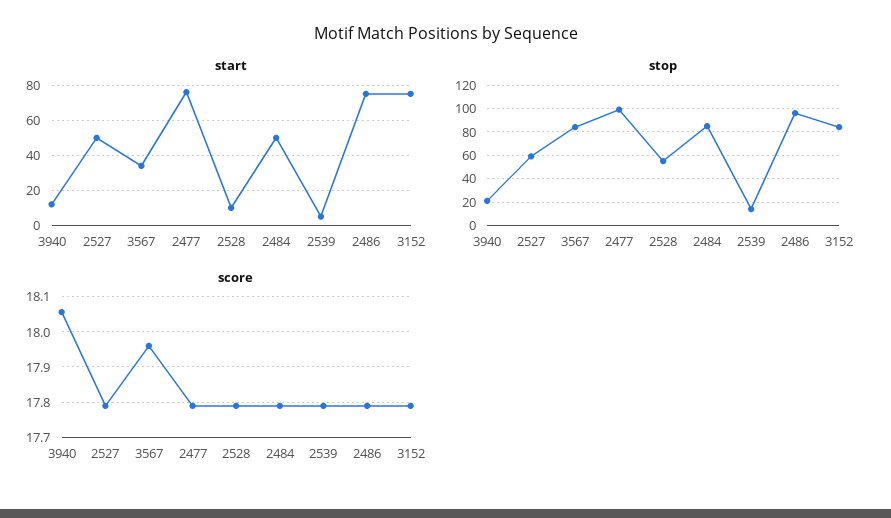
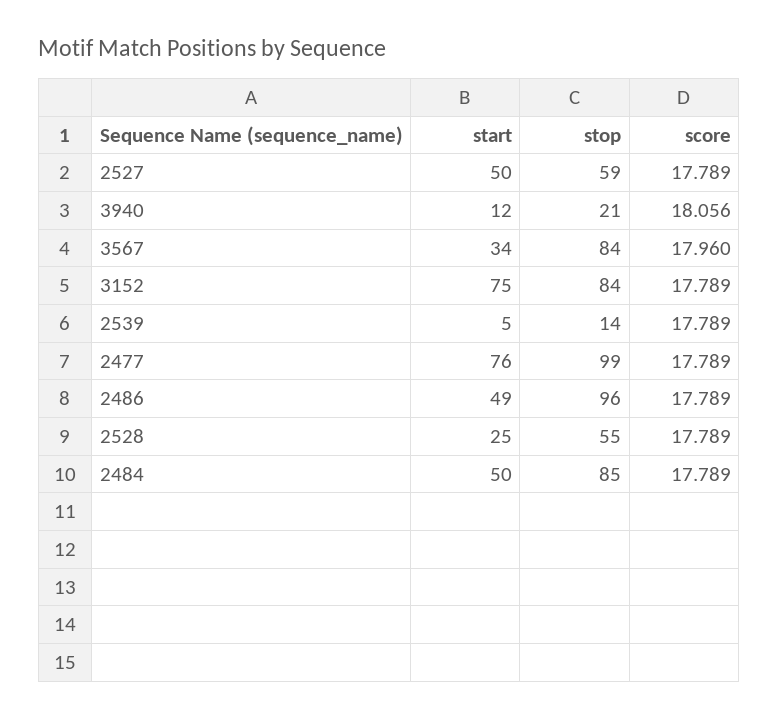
  {
    "start": {
      "3940": 12,
      "2527": 50,
      "3567": 34,
      "2477": 76,
-     "2528": 10,
+     "2528": 25,
      "2484": 50,
      "2539": 5,
-     "2486": 75,
+     "2486": 49,
      "3152": 75
    },
    "stop": {
      "3940": 21,
      "2527": 59,
      "3567": 84,
      "2477": 99,
      "2528": 55,
      "2484": 85,
      "2539": 14,
      "2486": 96,
      "3152": 84
    },
    "score": {
      "3940": 18.056,
      "2527": 17.789,
      "3567": 17.96,
      "2477": 17.789,
      "2528": 17.789,
      "2484": 17.789,
      "2539": 17.789,
      "2486": 17.789,
      "3152": 17.789
    }
  }

